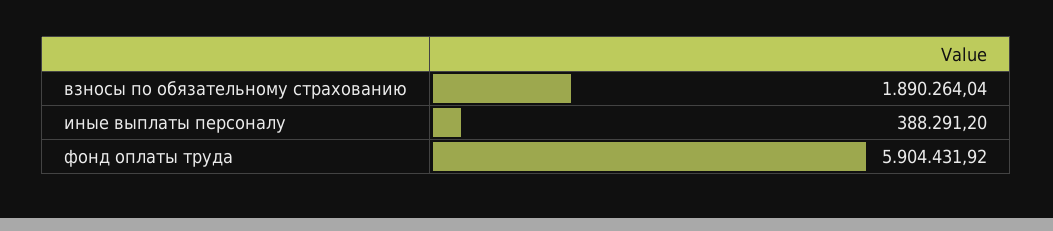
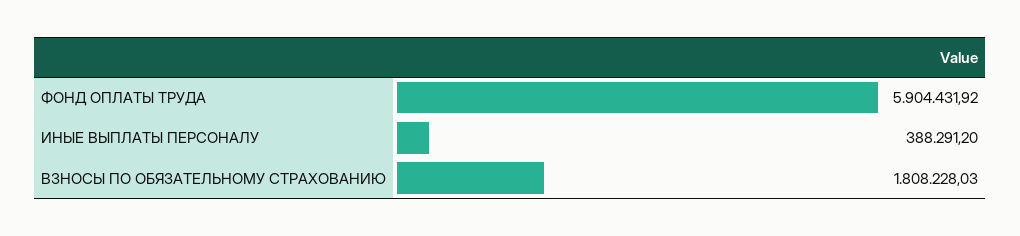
  {
-   "взносы по обязательному страхованию": 1890264.04,
+   "взносы по обязательному страхованию": 1808228.03,
    "иные выплаты персоналу": 388291.2,
    "фонд оплаты труда": 5904431.92
  }

